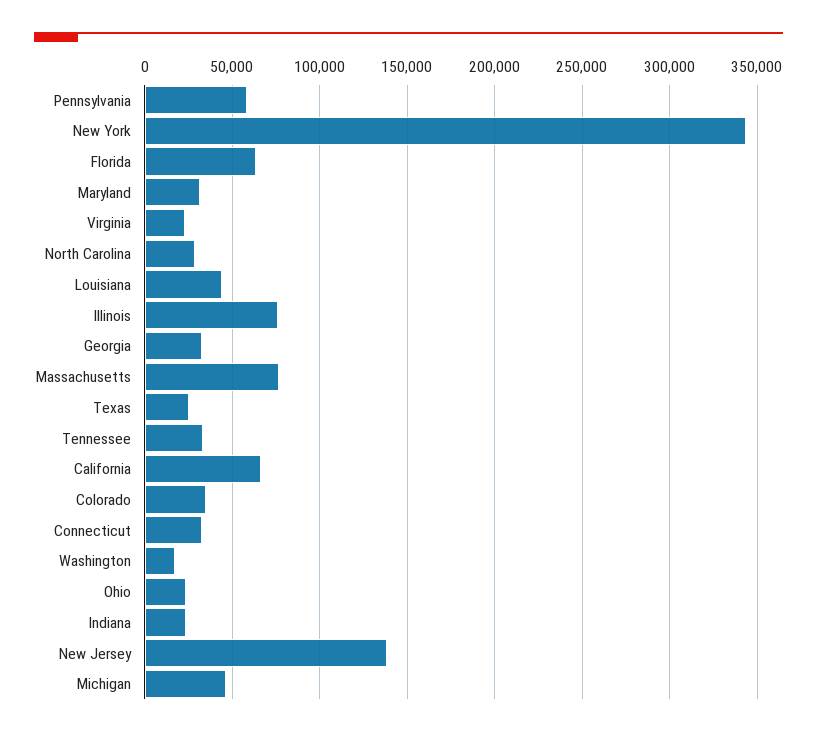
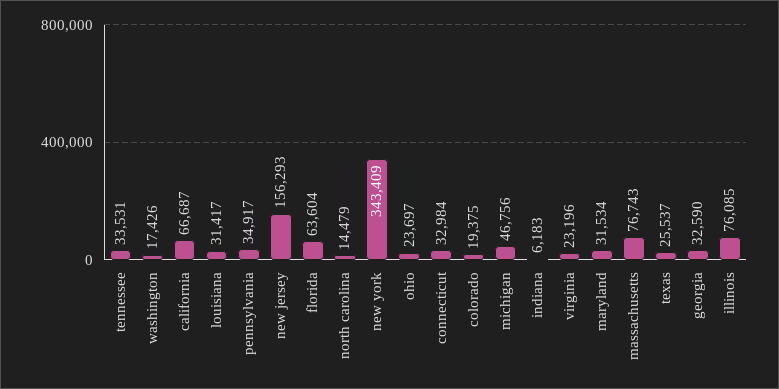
  {
-   "Pennsylvania": 60000,
+   "Pennsylvania": 34917,
    "New York": 343409,
    "Florida": 63604,
    "Maryland": 31534,
    "Virginia": 23196,
-   "North Carolina": 30000,
+   "North Carolina": 14479,
-   "Louisiana": 45000,
+   "Louisiana": 31417,
    "Illinois": 76085,
    "Georgia": 32590,
    "Massachusetts": 76743,
    "Texas": 25537,
    "Tennessee": 33531,
    "California": 66687,
-   "Colorado": 35000,
+   "Colorado": 19375,
    "Connecticut": 32984,
    "Washington": 17426,
    "Ohio": 23697,
-   "Indiana": 25000,
+   "Indiana": 6183,
-   "New Jersey": 140000,
+   "New Jersey": 156293,
    "Michigan": 46756
  }

